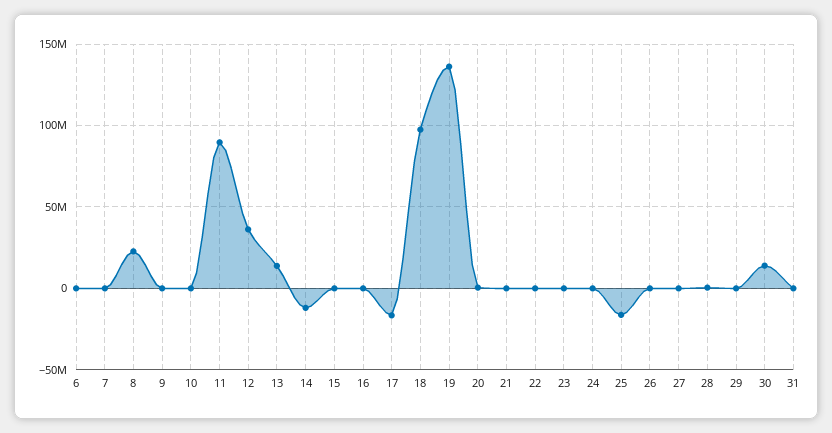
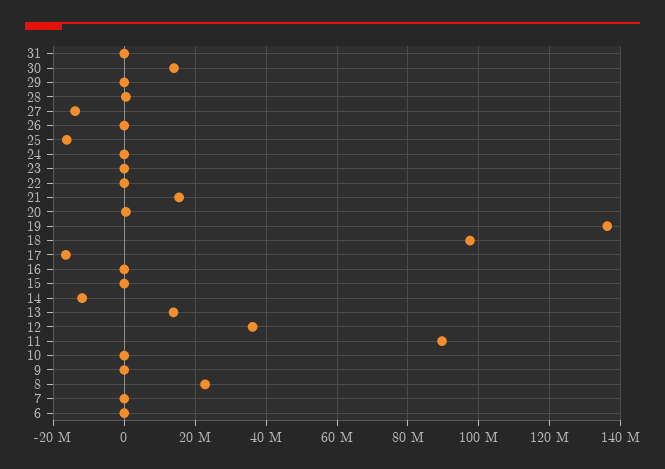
  {
    "6": 0,
    "7": 0,
    "8": 22000000,
    "9": 0,
    "10": 0,
    "11": 90000000,
    "12": 36000000,
    "13": 14000000,
    "14": -12000000,
    "15": 0,
    "16": 0,
    "17": -16000000,
    "18": 98000000,
    "19": 136000000,
    "20": 0,
-   "21": 0,
+   "21": 16000000,
    "22": 0,
    "23": 0,
    "24": 0,
    "25": -16000000,
    "26": 0,
-   "27": 0,
+   "27": -14000000,
    "28": 0,
    "29": 0,
    "30": 14000000,
    "31": 0
  }

